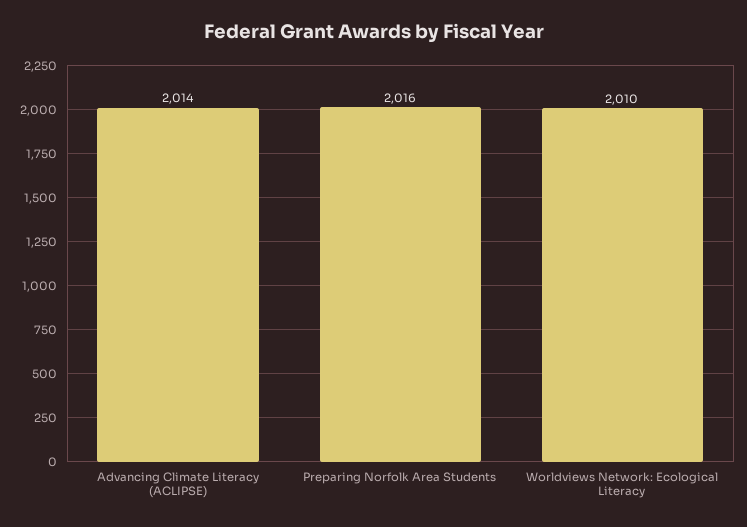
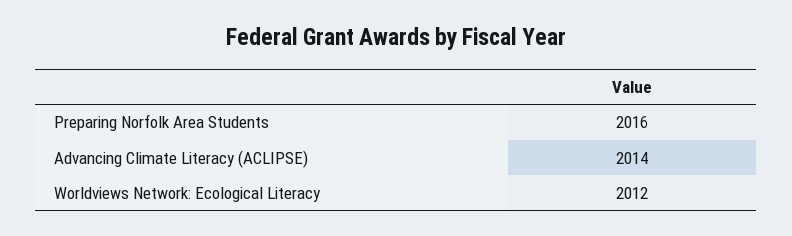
  {
    "Advancing Climate Literacy (ACLIPSE)": 2014,
    "Preparing Norfolk Area Students": 2016,
-   "Worldviews Network: Ecological Literacy": 2010
+   "Worldviews Network: Ecological Literacy": 2012
  }

